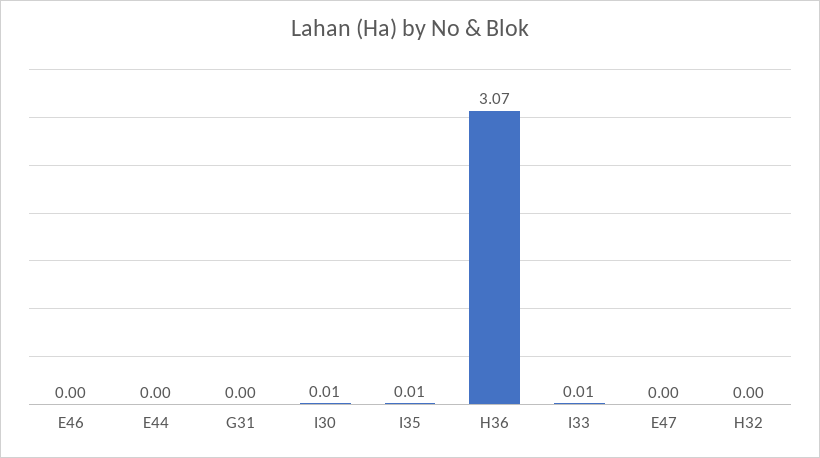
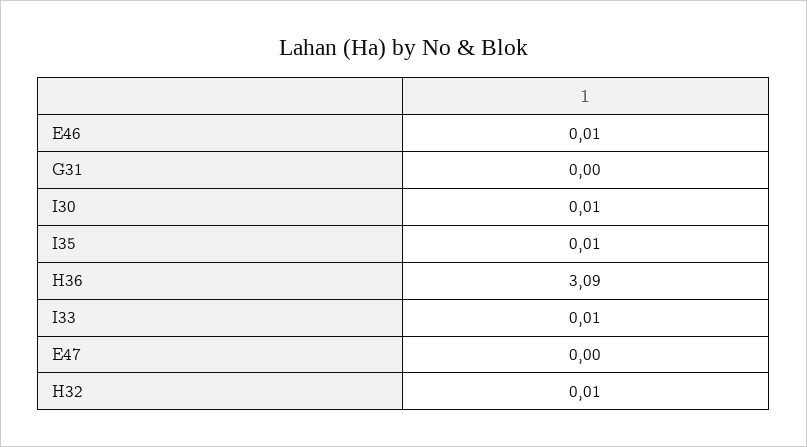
  {
-   "E46": 0,
+   "E46": 0.01,
-   "E44": 0,
    "G31": 0,
    "I30": 0.01,
    "I35": 0.01,
-   "H36": 3.07,
+   "H36": 3.09,
    "I33": 0.01,
    "E47": 0,
-   "H32": 0
+   "H32": 0.01
  }

